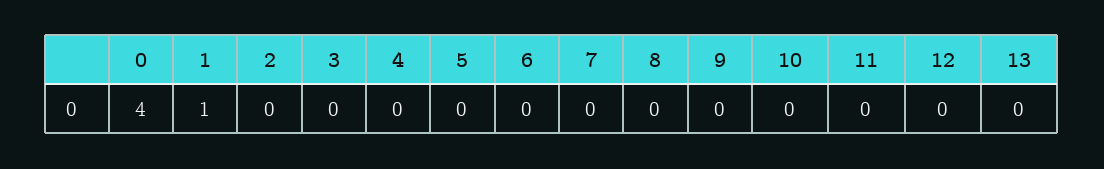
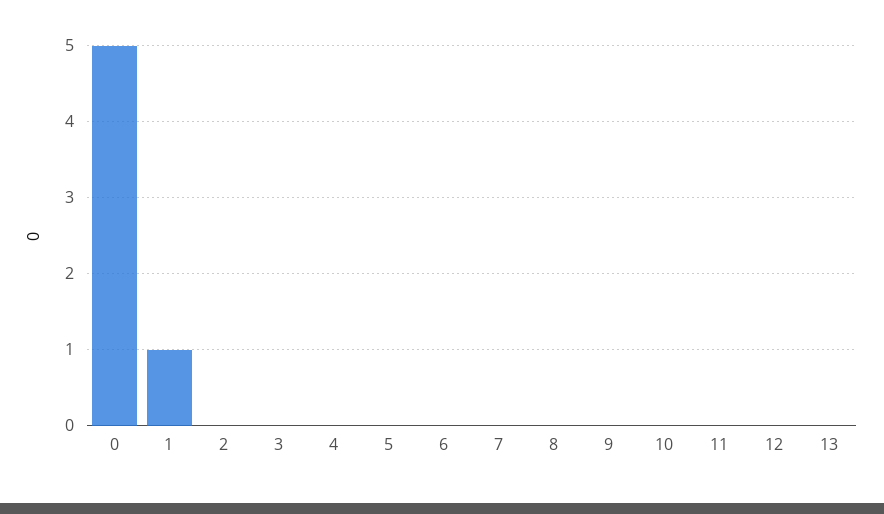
  {
-   "0": 4,
+   "0": 5,
    "1": 1,
    "2": 0,
    "3": 0,
    "4": 0,
    "5": 0,
    "6": 0,
    "7": 0,
    "8": 0,
    "9": 0,
    "10": 0,
    "11": 0,
    "12": 0,
    "13": 0
  }

